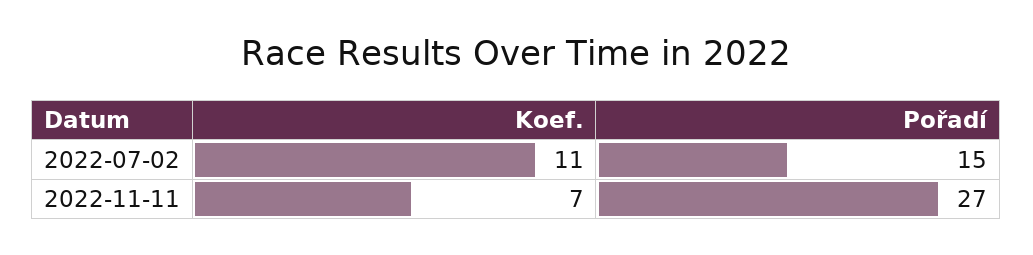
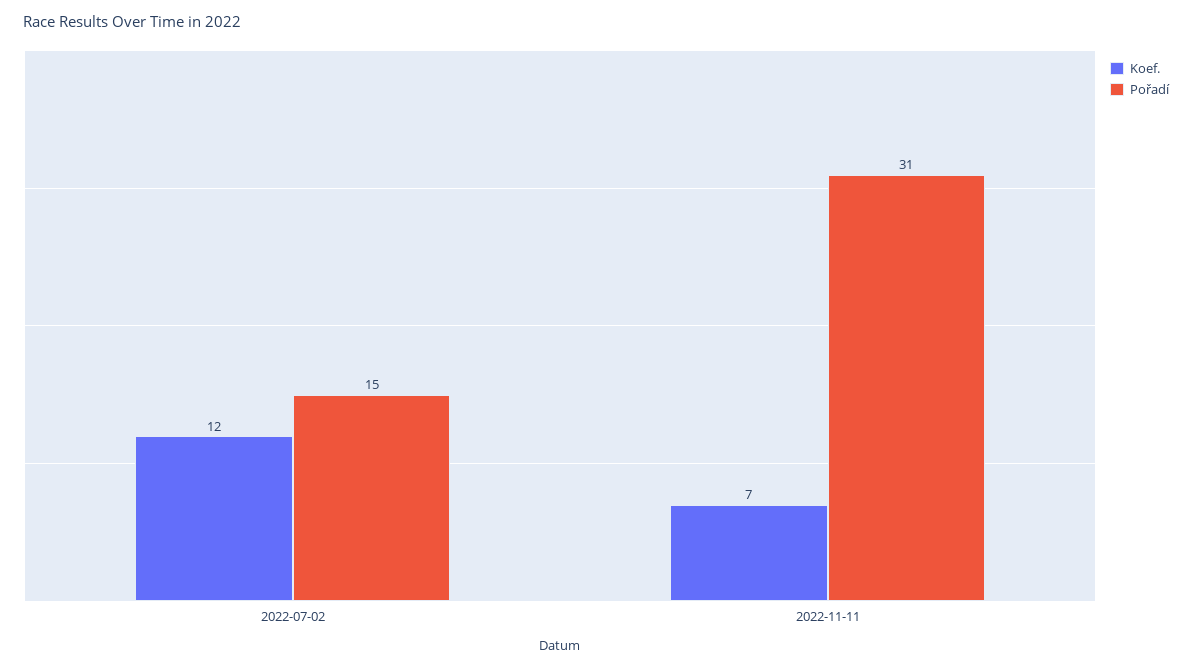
  {
    "Koef.": {
-     "2022-07-02": 11,
+     "2022-07-02": 12,
      "2022-11-11": 7
    },
    "Pořadí": {
      "2022-07-02": 15,
-     "2022-11-11": 27
+     "2022-11-11": 31
    }
  }

